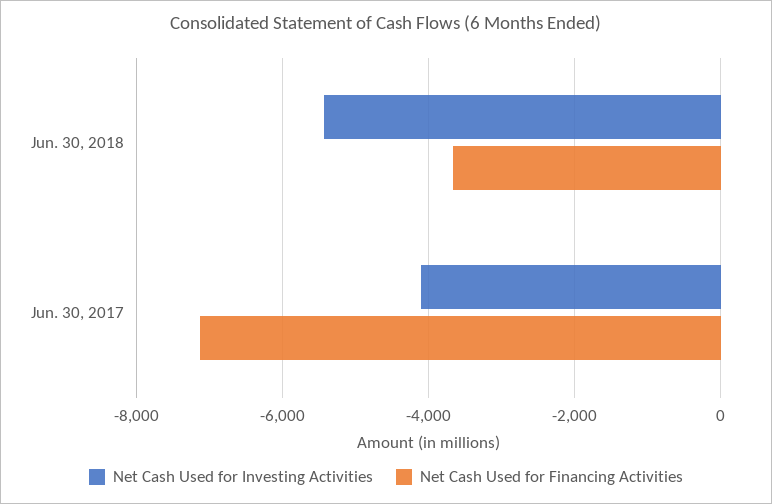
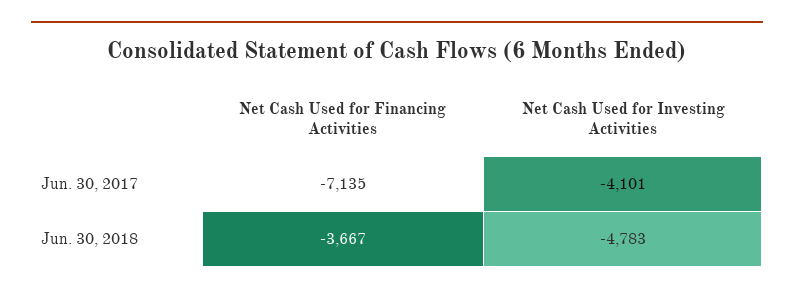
  {
    "Net Cash Used for Investing Activities": {
-     "Jun. 30, 2018": -5400,
+     "Jun. 30, 2018": -4783,
      "Jun. 30, 2017": -4101
    },
    "Net Cash Used for Financing Activities": {
      "Jun. 30, 2018": -3667,
      "Jun. 30, 2017": -7135
    }
  }

